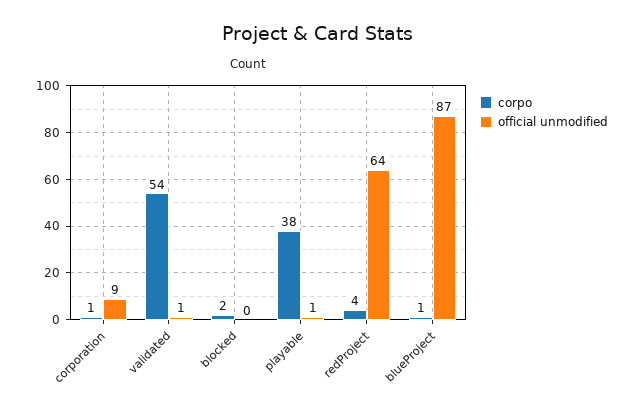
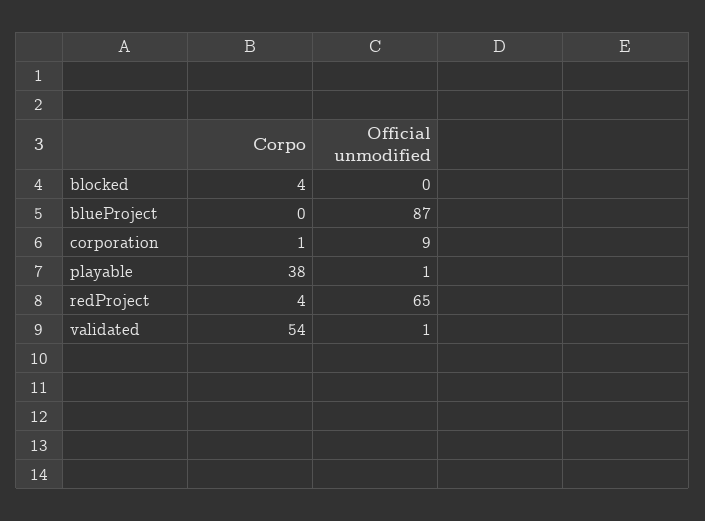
  {
    "corpo": {
      "corporation": 1,
      "validated": 54,
-     "blocked": 2,
+     "blocked": 4,
      "playable": 38,
      "redProject": 4,
-     "blueProject": 1
+     "blueProject": 0
    },
    "official unmodified": {
      "corporation": 9,
      "validated": 1,
      "blocked": 0,
      "playable": 1,
-     "redProject": 64,
+     "redProject": 65,
      "blueProject": 87
    }
  }

